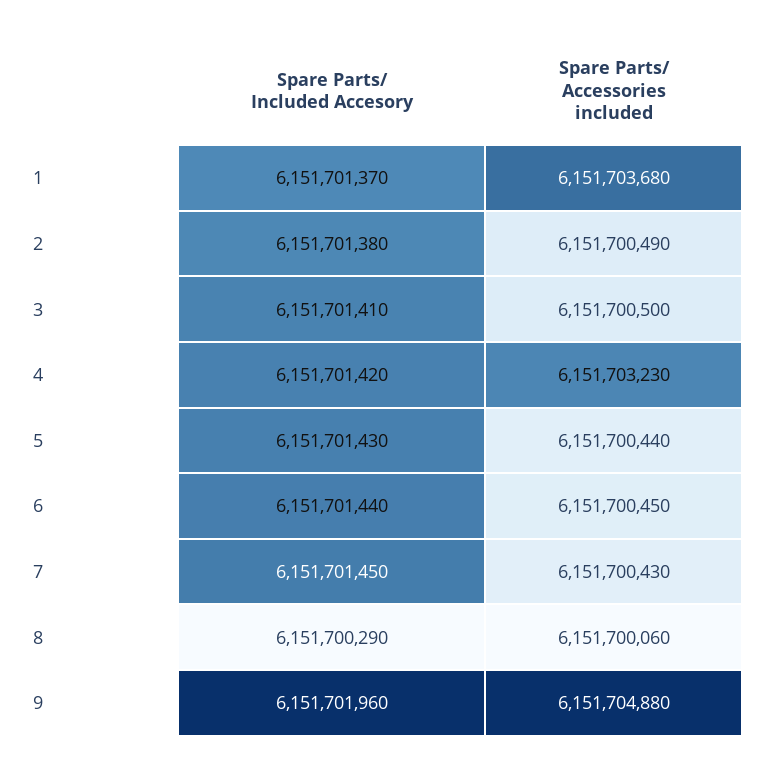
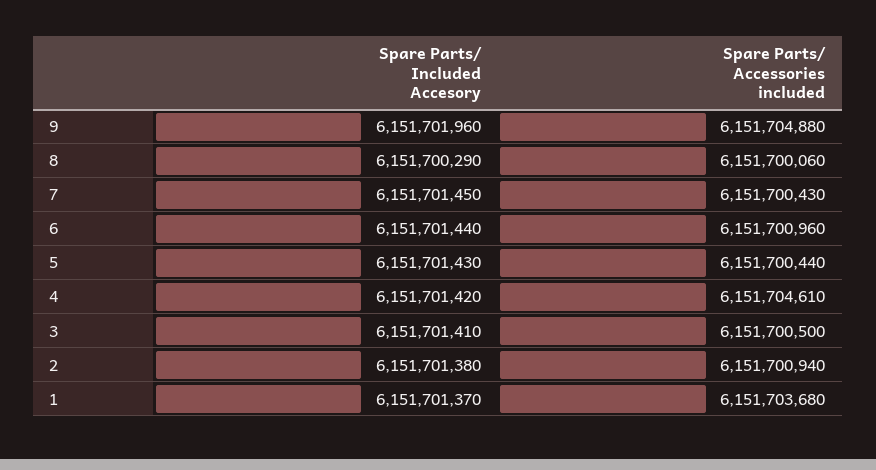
  {
    "Spare Parts/ Included Accesory": {
      "1": 6151701370,
      "2": 6151701380,
      "3": 6151701410,
      "4": 6151701420,
      "5": 6151701430,
      "6": 6151701440,
      "7": 6151701450,
      "8": 6151700290,
      "9": 6151701960
    },
    "Spare Parts/ Accessories included": {
      "1": 6151703680,
-     "2": 6151700490,
+     "2": 6151700940,
      "3": 6151700500,
-     "4": 6151703230,
+     "4": 6151704610,
      "5": 6151700440,
-     "6": 6151700450,
+     "6": 6151700960,
      "7": 6151700430,
      "8": 6151700060,
      "9": 6151704880
    }
  }

